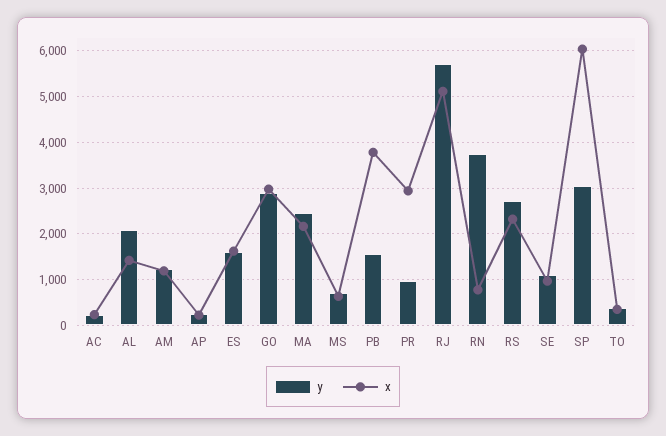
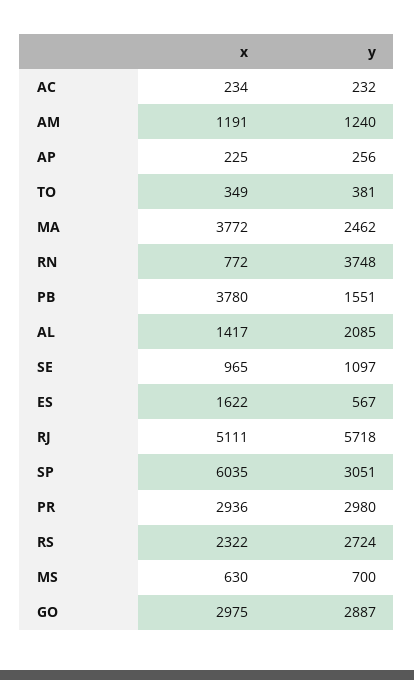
  {
    "y": {
      "AC": 232,
      "AL": 2085,
      "AM": 1240,
      "AP": 256,
-     "ES": 1600,
+     "ES": 567,
      "GO": 2887,
      "MA": 2462,
      "MS": 700,
      "PB": 1551,
-     "PR": 1000,
+     "PR": 2980,
      "RJ": 5718,
      "RN": 3748,
      "RS": 2724,
      "SE": 1097,
      "SP": 3051,
      "TO": 381
    },
    "x": {
      "AC": 234,
      "AL": 1417,
      "AM": 1191,
      "AP": 225,
      "ES": 1622,
      "GO": 2975,
-     "MA": 2200,
+     "MA": 3772,
      "MS": 630,
      "PB": 3780,
      "PR": 2936,
      "RJ": 5111,
      "RN": 772,
      "RS": 2322,
      "SE": 965,
      "SP": 6035,
      "TO": 349
    }
  }

